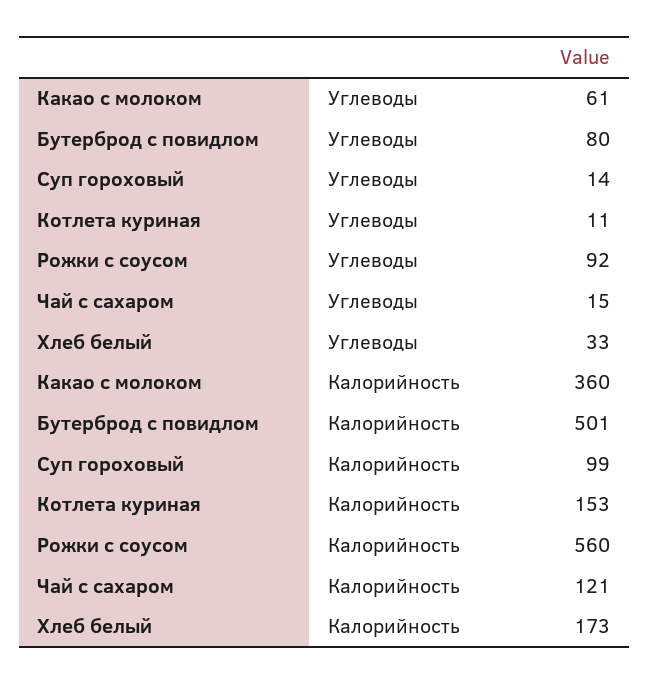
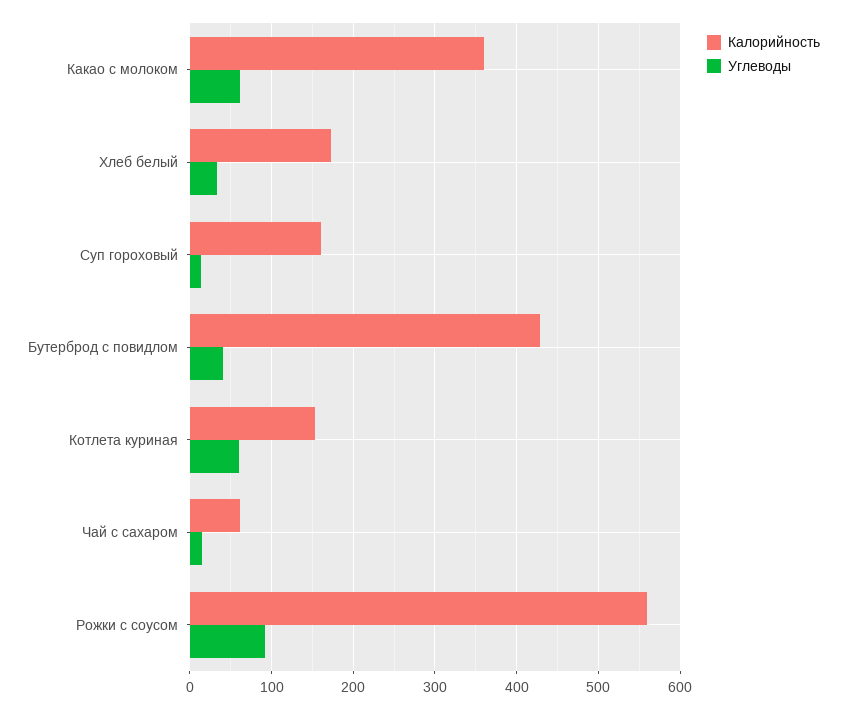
  {
    "Углеводы": {
      "Какао с молоком": 61,
-     "Бутерброд с повидлом": 80,
+     "Бутерброд с повидлом": 40,
      "Суп гороховый": 14,
-     "Котлета куриная": 11,
+     "Котлета куриная": 60,
      "Рожки с соусом": 92,
      "Чай с сахаром": 15,
      "Хлеб белый": 33
    },
    "Калорийность": {
      "Какао с молоком": 360,
-     "Бутерброд с повидлом": 501,
+     "Бутерброд с повидлом": 430,
-     "Суп гороховый": 99,
+     "Суп гороховый": 160,
      "Котлета куриная": 153,
      "Рожки с соусом": 560,
-     "Чай с сахаром": 121,
+     "Чай с сахаром": 60,
      "Хлеб белый": 173
    }
  }

